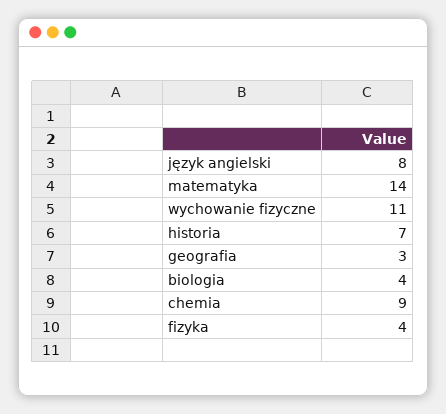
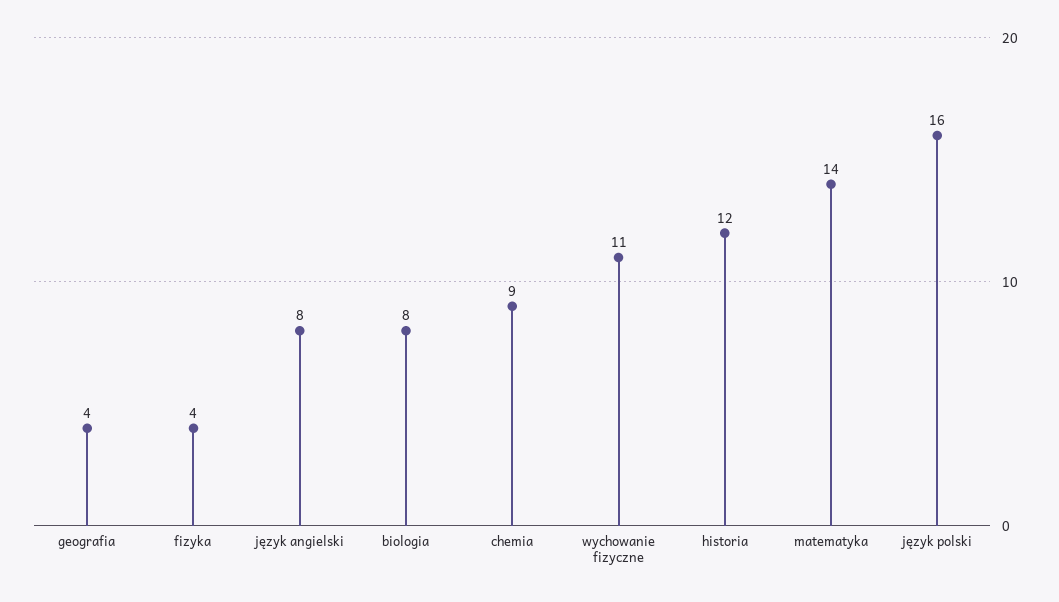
  {
    "język angielski": 8,
    "matematyka": 14,
    "wychowanie fizyczne": 11,
-   "historia": 7,
+   "historia": 12,
-   "geografia": 3,
+   "geografia": 4,
-   "biologia": 4,
+   "biologia": 8,
    "chemia": 9,
-   "fizyka": 4
+   "fizyka": 4,
+   "język polski": 16
  }

